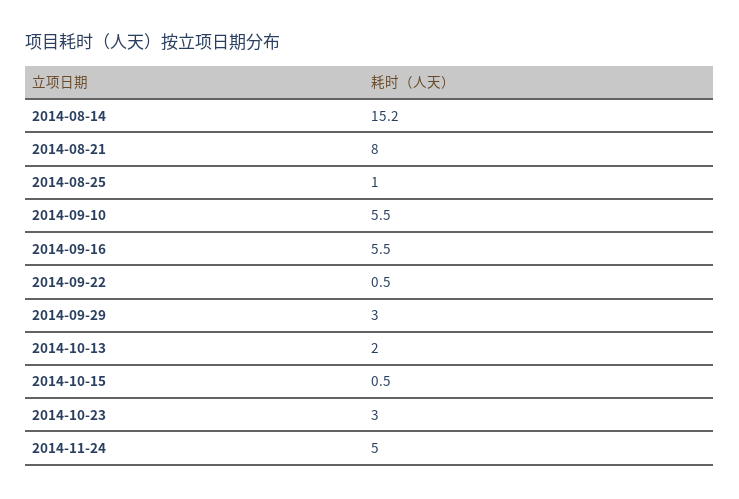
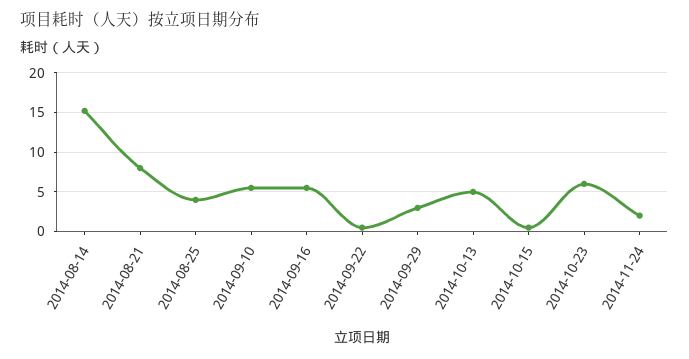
  {
    "2014-08-14": 15.2,
    "2014-08-21": 8,
-   "2014-08-25": 1,
+   "2014-08-25": 4,
    "2014-09-10": 5.5,
    "2014-09-16": 5.5,
    "2014-09-22": 0.5,
    "2014-09-29": 3,
-   "2014-10-13": 2,
+   "2014-10-13": 5,
    "2014-10-15": 0.5,
-   "2014-10-23": 3,
+   "2014-10-23": 6,
-   "2014-11-24": 5
+   "2014-11-24": 2
  }

